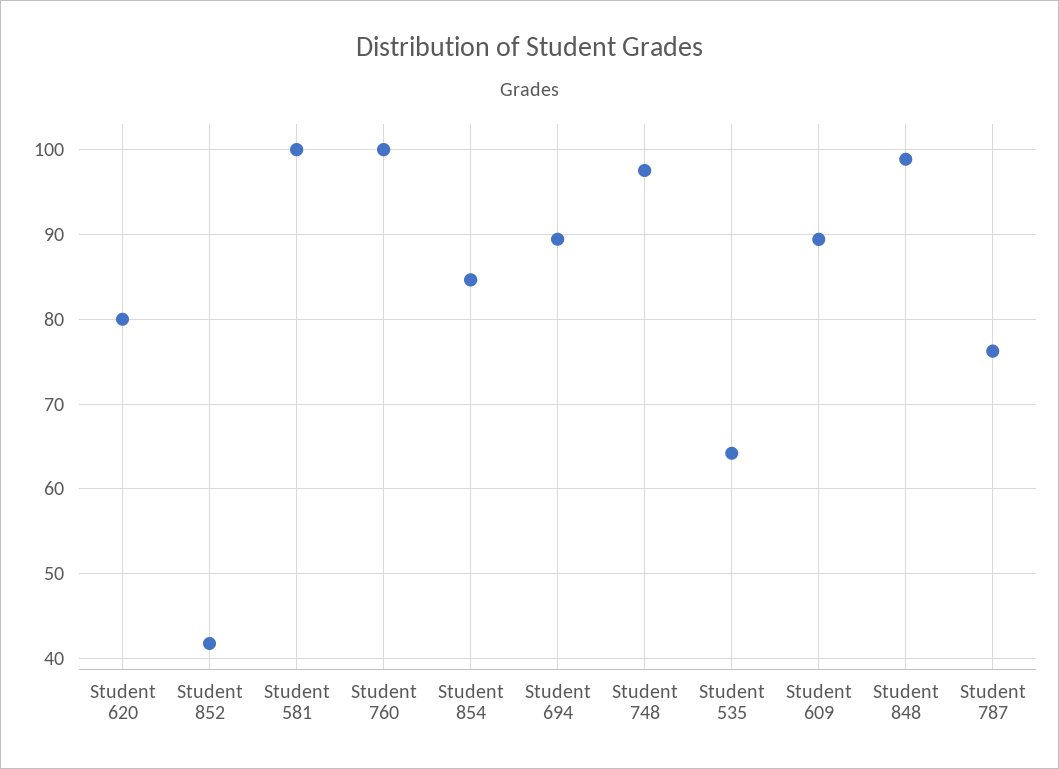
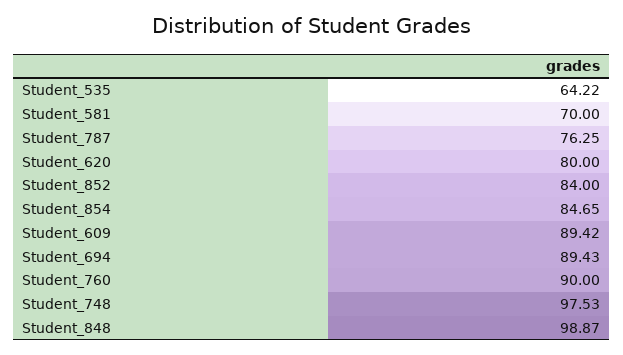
  {
    "Student 620": 80,
-   "Student 852": 42,
+   "Student 852": 84,
-   "Student 581": 100,
+   "Student 581": 70,
-   "Student 760": 100,
+   "Student 760": 90,
    "Student 854": 84.65,
    "Student 694": 89.43,
    "Student 748": 97.53,
    "Student 535": 64.22,
    "Student 609": 89.42,
    "Student 848": 98.87,
    "Student 787": 76.25
  }

